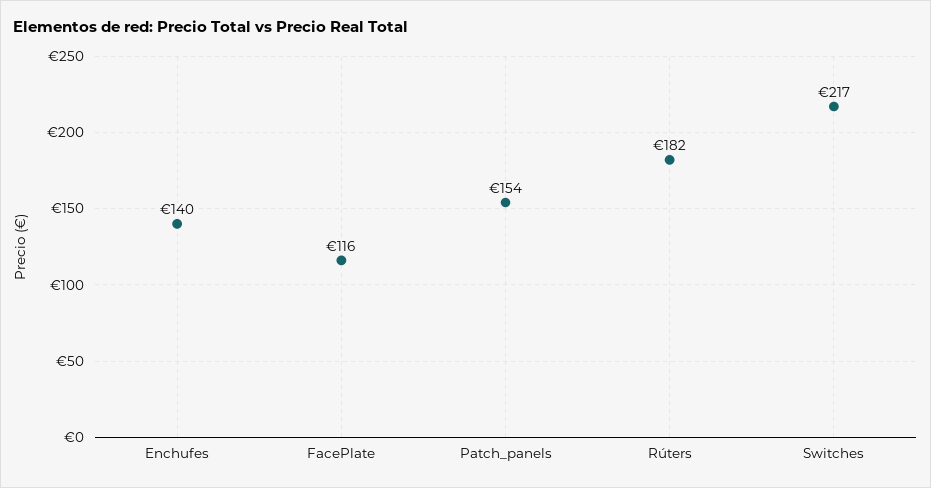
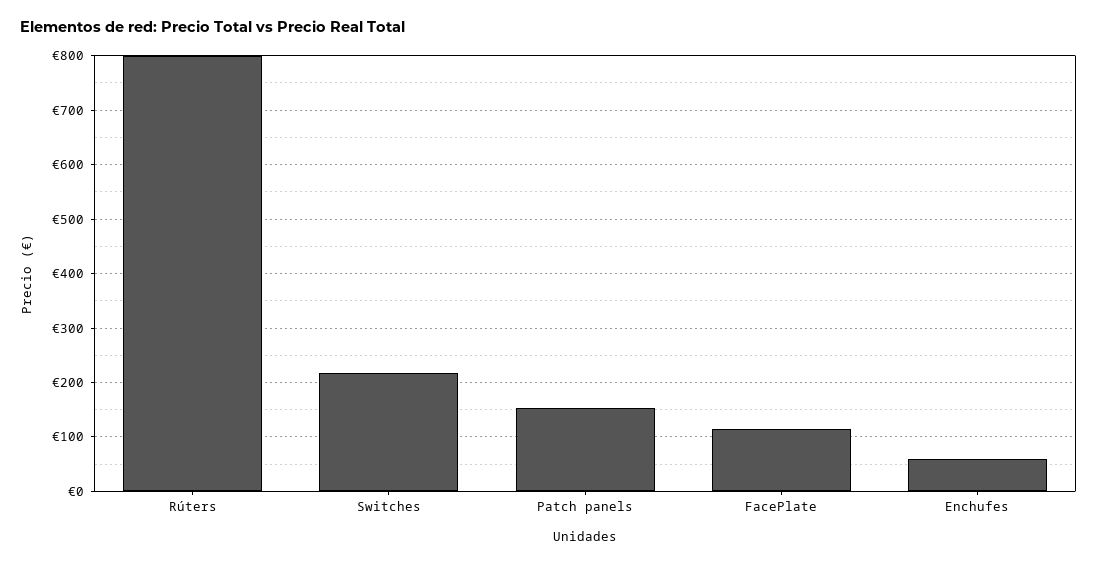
  {
-   "Enchufes": 140,
+   "Enchufes": 60,
    "FacePlate": 116,
    "Patch_panels": 154,
-   "Rúters": 182,
+   "Rúters": 800,
    "Switches": 217
  }

